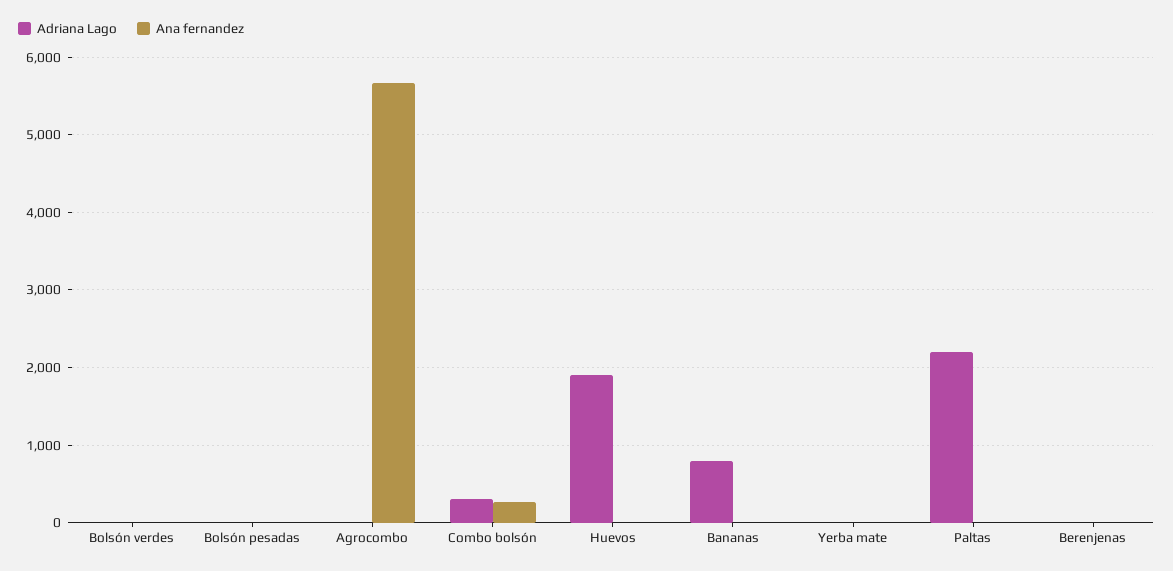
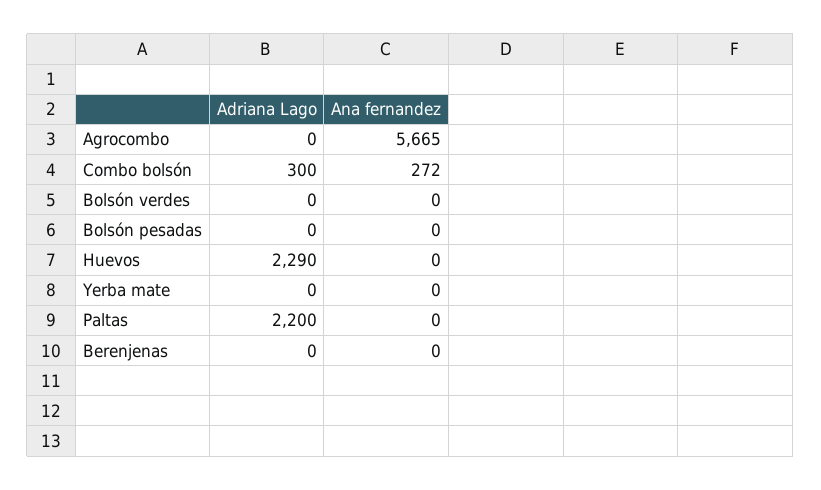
  {
    "Adriana Lago": {
      "Bolsón verdes": 0,
      "Bolsón pesadas": 0,
      "Agrocombo": 0,
      "Combo bolsón": 300,
-     "Huevos": 1900,
+     "Huevos": 2290,
-     "Bananas": 800,
      "Yerba mate": 0,
      "Paltas": 2200,
      "Berenjenas": 0
    },
    "Ana fernandez": {
      "Bolsón verdes": 0,
      "Bolsón pesadas": 0,
      "Agrocombo": 5665,
      "Combo bolsón": 272,
      "Huevos": 0,
-     "Bananas": 0,
      "Yerba mate": 0,
      "Paltas": 0,
      "Berenjenas": 0
    }
  }

